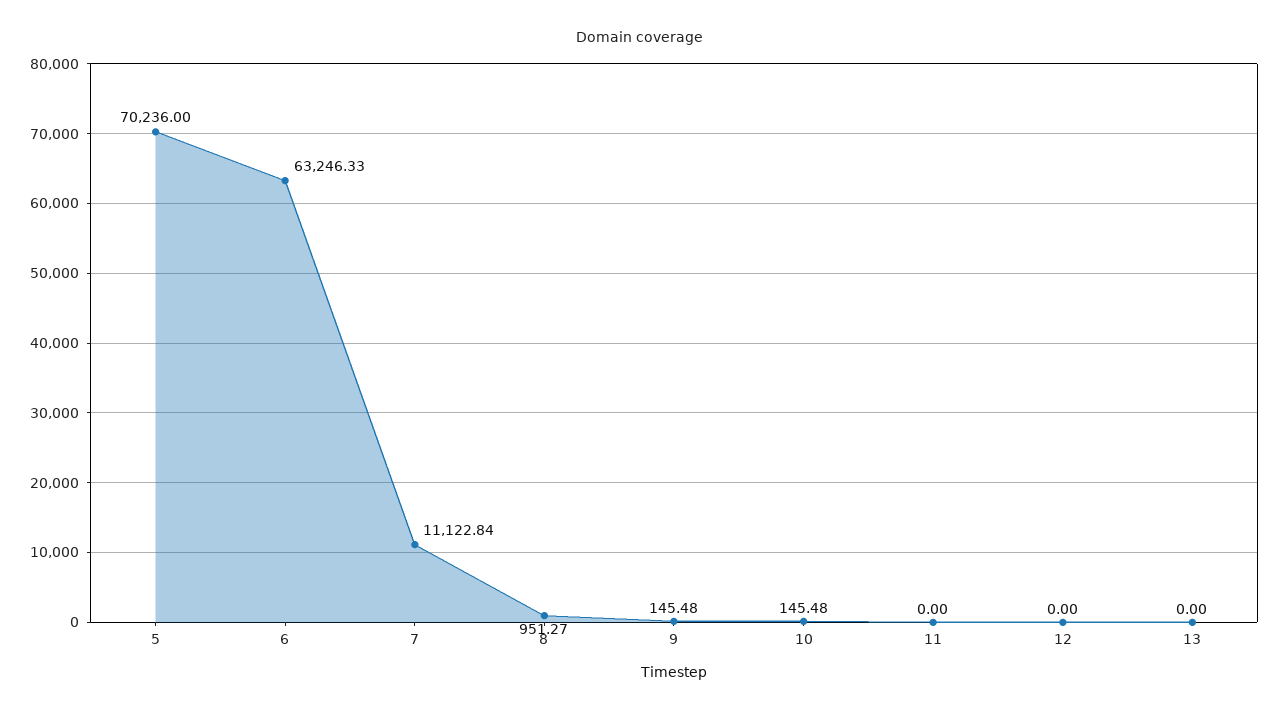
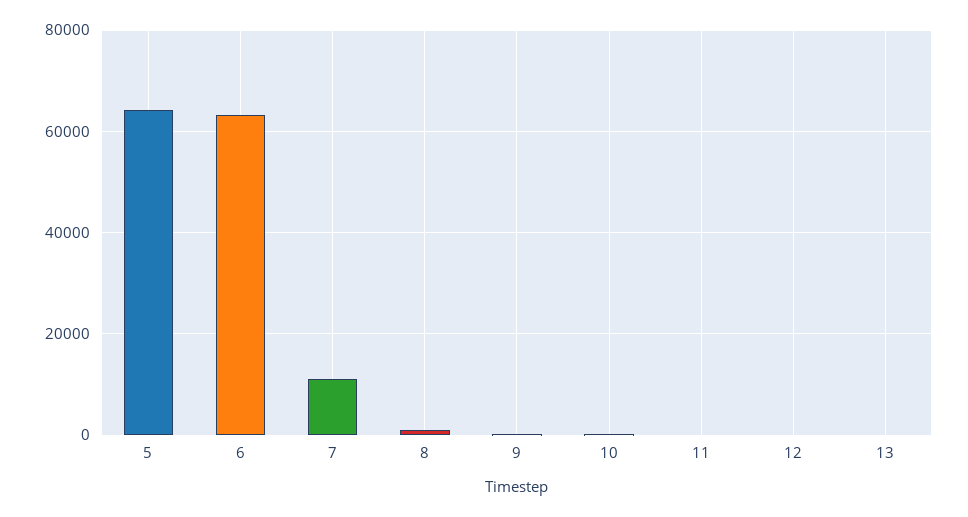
  {
-   "5": 70236,
+   "5": 64000,
    "6": 63246.33,
    "7": 11122.84,
    "8": 951.27,
    "9": 145.48,
    "10": 145.48,
    "11": 0,
    "12": 0,
    "13": 0
  }

